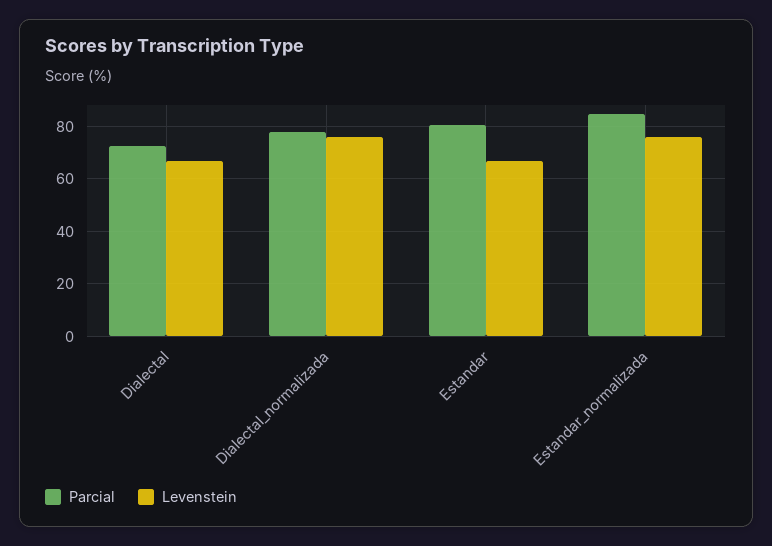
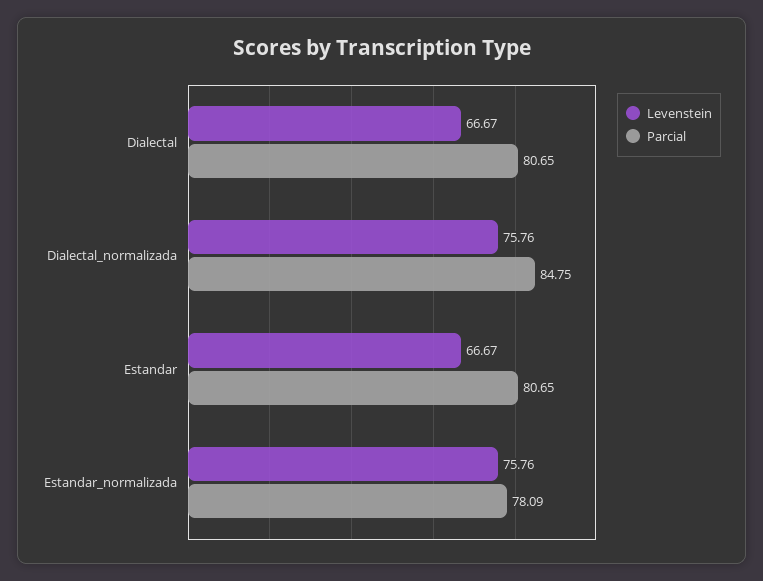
  {
    "Parcial": {
-     "Dialectal": 72.5,
+     "Dialectal": 80.65,
-     "Dialectal_normalizada": 77.5,
+     "Dialectal_normalizada": 84.75,
      "Estandar": 80.65,
-     "Estandar_normalizada": 85
+     "Estandar_normalizada": 78.09
    },
    "Levenstein": {
      "Dialectal": 66.67,
      "Dialectal_normalizada": 75.76,
      "Estandar": 66.67,
      "Estandar_normalizada": 75.76
    }
  }

